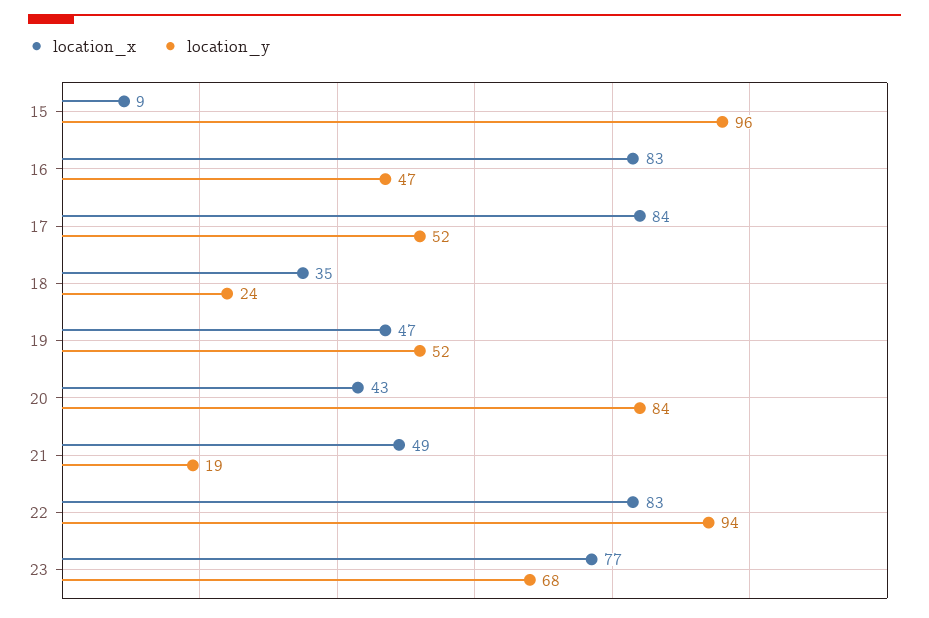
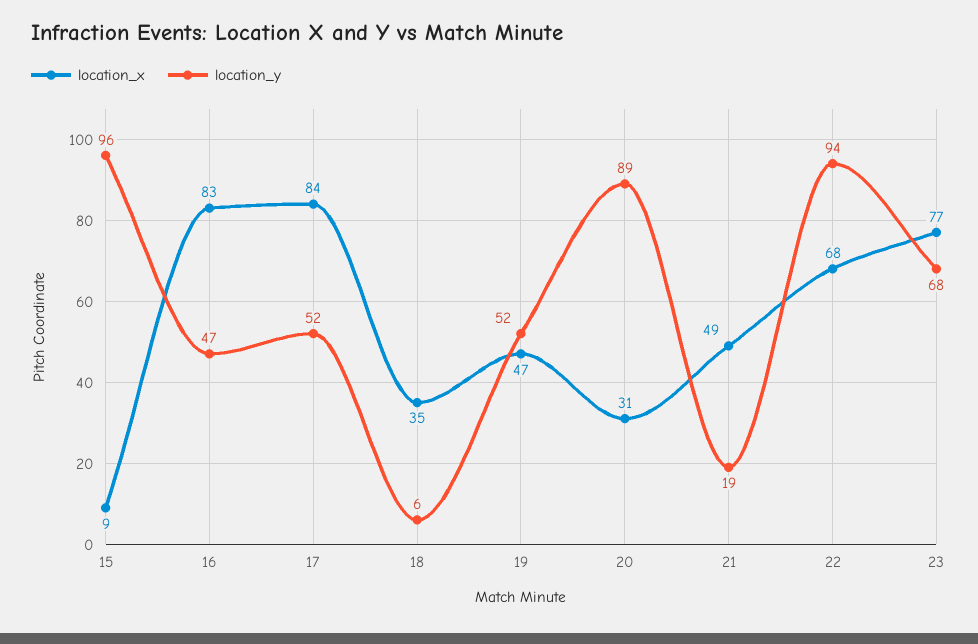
  {
    "location_x": {
      "15": 9,
      "16": 83,
      "17": 84,
      "18": 35,
      "19": 47,
-     "20": 43,
+     "20": 31,
      "21": 49,
-     "22": 83,
+     "22": 68,
      "23": 77
    },
    "location_y": {
      "15": 96,
      "16": 47,
      "17": 52,
-     "18": 24,
+     "18": 6,
      "19": 52,
-     "20": 84,
+     "20": 89,
      "21": 19,
      "22": 94,
      "23": 68
    }
  }

